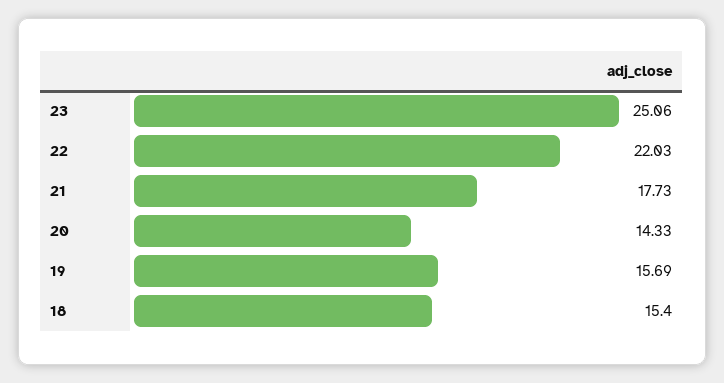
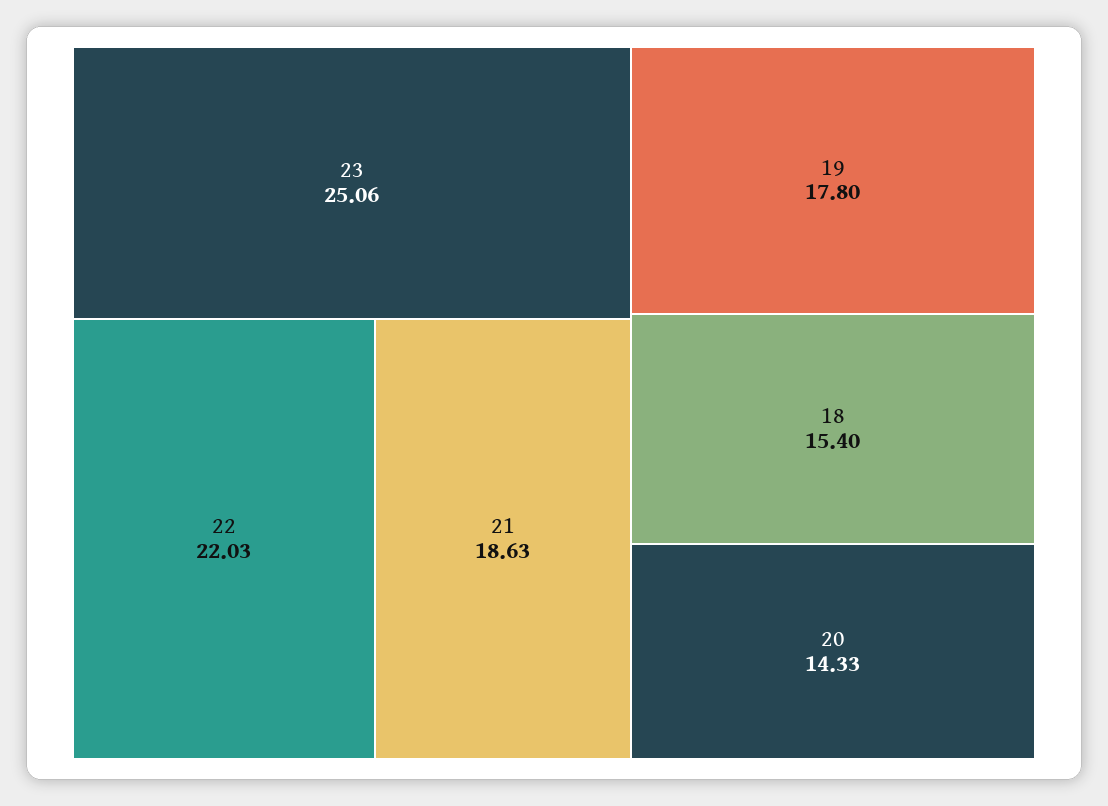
  {
    "23": 25.06,
    "22": 22.03,
-   "21": 17.73,
+   "21": 18.63,
    "20": 14.33,
-   "19": 15.69,
+   "19": 17.8,
    "18": 15.4
  }

